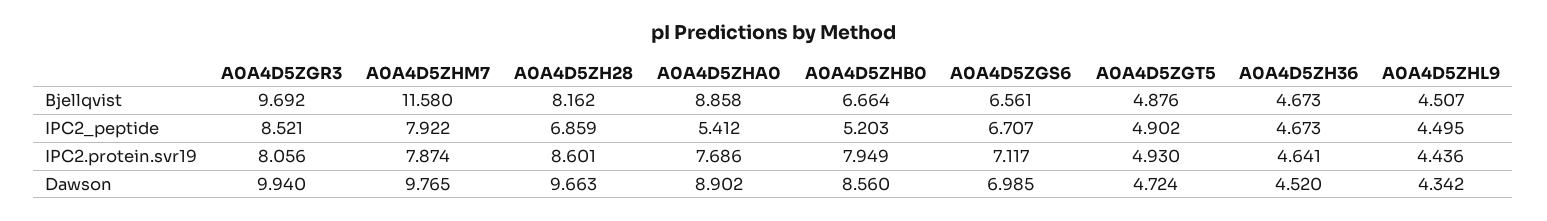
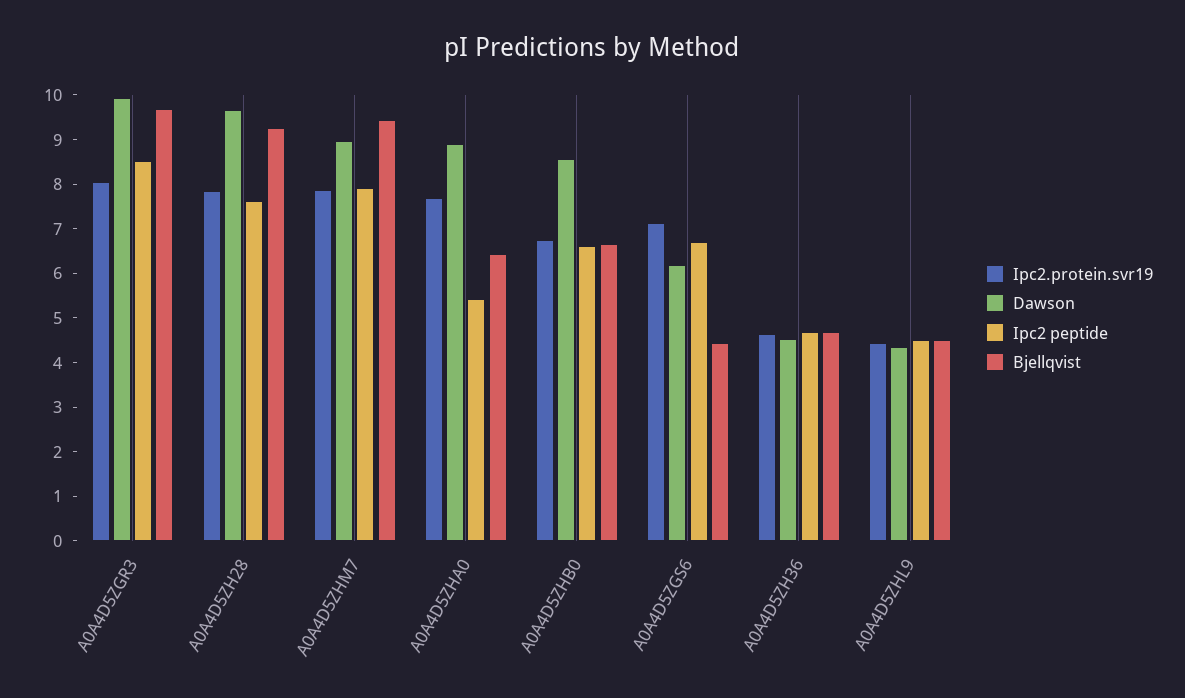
  {
    "Bjellqvist": {
      "A0A4D5ZGR3": 9.692,
-     "A0A4D5ZHM7": 11.58,
+     "A0A4D5ZHM7": 9.4,
-     "A0A4D5ZH28": 8.162,
+     "A0A4D5ZH28": 9.2,
-     "A0A4D5ZHA0": 8.858,
+     "A0A4D5ZHA0": 6.4,
      "A0A4D5ZHB0": 6.664,
-     "A0A4D5ZGS6": 6.561,
+     "A0A4D5ZGS6": 4.4,
-     "A0A4D5ZGT5": 4.876,
      "A0A4D5ZH36": 4.673,
      "A0A4D5ZHL9": 4.507
    },
    "IPC2_peptide": {
      "A0A4D5ZGR3": 8.521,
      "A0A4D5ZHM7": 7.922,
-     "A0A4D5ZH28": 6.859,
+     "A0A4D5ZH28": 7.6,
      "A0A4D5ZHA0": 5.412,
-     "A0A4D5ZHB0": 5.203,
+     "A0A4D5ZHB0": 6.6,
      "A0A4D5ZGS6": 6.707,
-     "A0A4D5ZGT5": 4.902,
      "A0A4D5ZH36": 4.673,
      "A0A4D5ZHL9": 4.495
    },
    "IPC2.protein.svr19": {
      "A0A4D5ZGR3": 8.056,
      "A0A4D5ZHM7": 7.874,
-     "A0A4D5ZH28": 8.601,
+     "A0A4D5ZH28": 7.8,
      "A0A4D5ZHA0": 7.686,
-     "A0A4D5ZHB0": 7.949,
+     "A0A4D5ZHB0": 6.8,
      "A0A4D5ZGS6": 7.117,
-     "A0A4D5ZGT5": 4.93,
      "A0A4D5ZH36": 4.641,
      "A0A4D5ZHL9": 4.436
    },
    "Dawson": {
      "A0A4D5ZGR3": 9.94,
-     "A0A4D5ZHM7": 9.765,
+     "A0A4D5ZHM7": 9,
      "A0A4D5ZH28": 9.663,
      "A0A4D5ZHA0": 8.902,
      "A0A4D5ZHB0": 8.56,
-     "A0A4D5ZGS6": 6.985,
+     "A0A4D5ZGS6": 6.2,
-     "A0A4D5ZGT5": 4.724,
      "A0A4D5ZH36": 4.52,
      "A0A4D5ZHL9": 4.342
    }
  }

